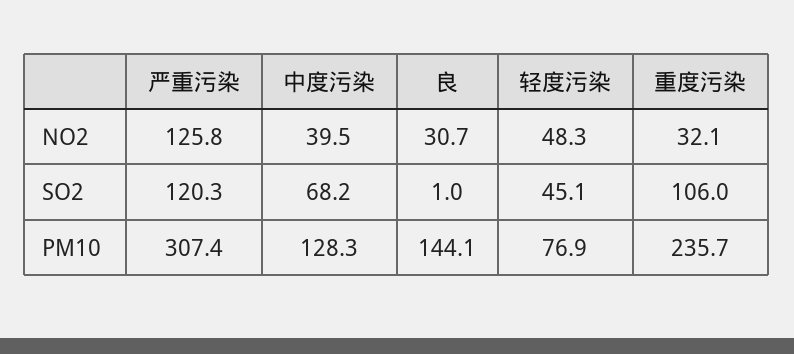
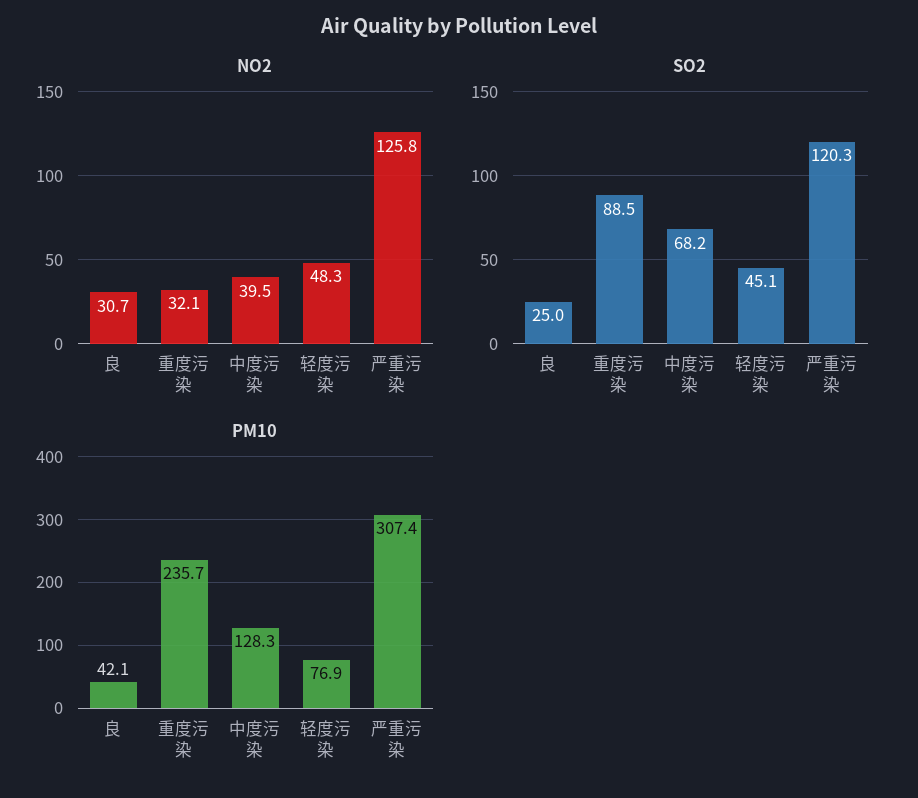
  {
    "NO2": {
      "严重污染": 125.8,
      "中度污染": 39.5,
      "良": 30.7,
      "轻度污染": 48.3,
      "重度污染": 32.1
    },
    "SO2": {
      "严重污染": 120.3,
      "中度污染": 68.2,
-     "良": 1,
+     "良": 25,
      "轻度污染": 45.1,
-     "重度污染": 106
+     "重度污染": 88.5
    },
    "PM10": {
      "严重污染": 307.4,
      "中度污染": 128.3,
-     "良": 144.1,
+     "良": 42.1,
      "轻度污染": 76.9,
      "重度污染": 235.7
    }
  }

